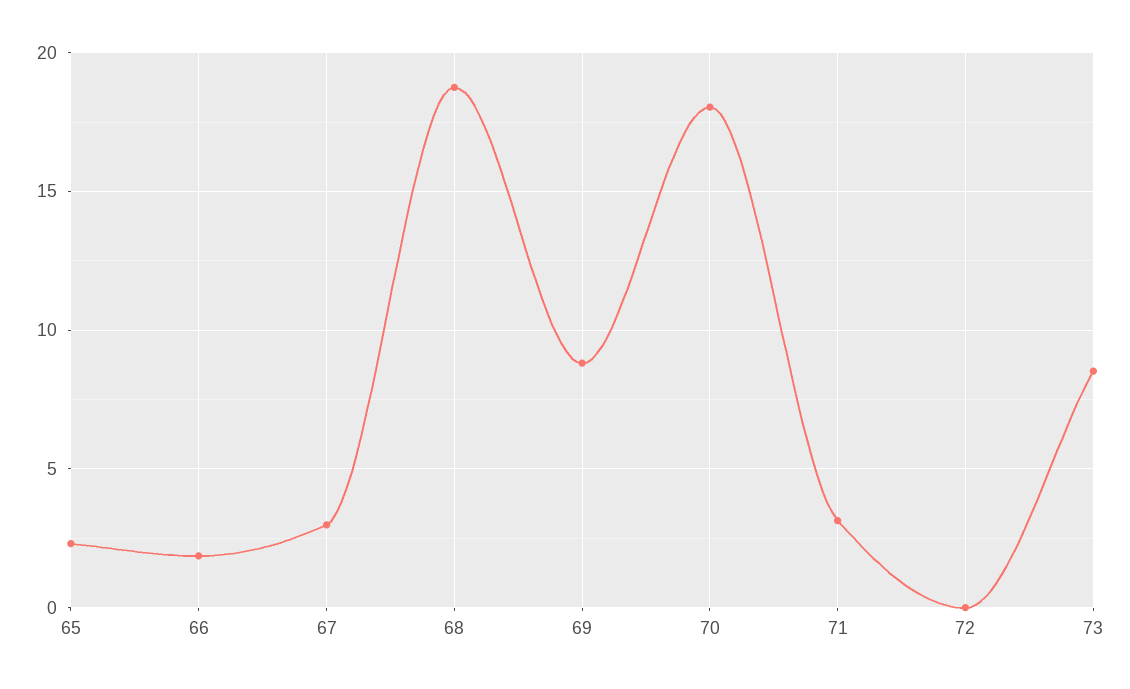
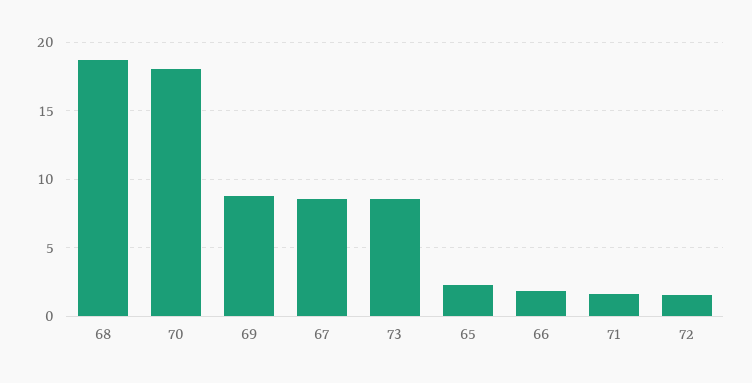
  {
    "65": 2.5,
    "66": 2,
-   "67": 3,
+   "67": 8.5,
    "68": 19,
    "69": 9,
    "70": 18,
-   "71": 3,
+   "71": 1.5,
-   "72": 0,
+   "72": 1.5,
    "73": 8.5
  }

